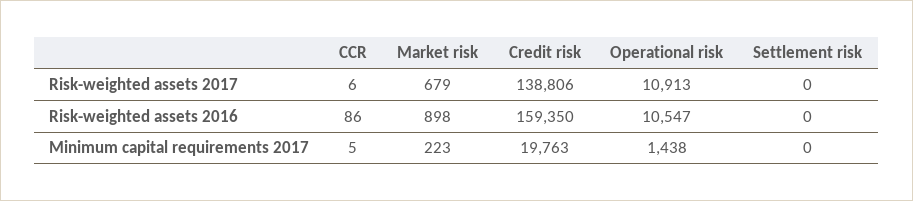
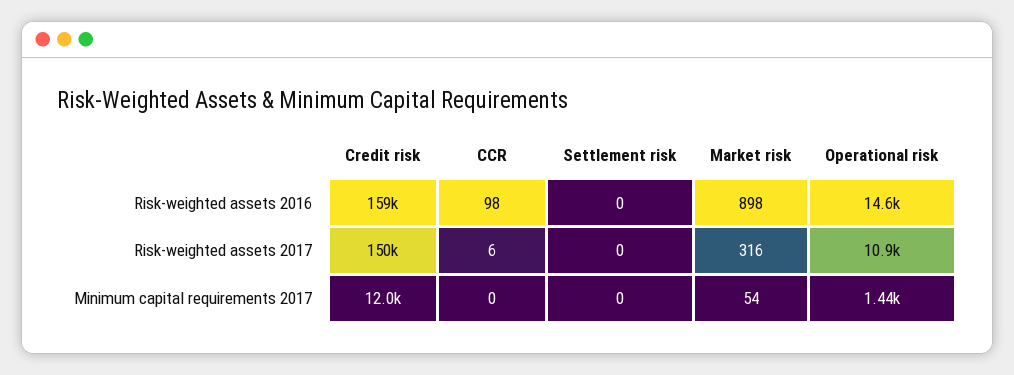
  {
    "CCR": {
      "Risk-weighted assets 2017": 6,
-     "Risk-weighted assets 2016": 86,
+     "Risk-weighted assets 2016": 98,
-     "Minimum capital requirements 2017": 5
+     "Minimum capital requirements 2017": 0
    },
    "Market risk": {
-     "Risk-weighted assets 2017": 679,
+     "Risk-weighted assets 2017": 316,
      "Risk-weighted assets 2016": 898,
-     "Minimum capital requirements 2017": 223
+     "Minimum capital requirements 2017": 54
    },
    "Credit risk": {
-     "Risk-weighted assets 2017": 138806,
+     "Risk-weighted assets 2017": 150000,
      "Risk-weighted assets 2016": 159350,
-     "Minimum capital requirements 2017": 19763
+     "Minimum capital requirements 2017": 12000
    },
    "Operational risk": {
      "Risk-weighted assets 2017": 10913,
-     "Risk-weighted assets 2016": 10547,
+     "Risk-weighted assets 2016": 14600,
      "Minimum capital requirements 2017": 1438
    },
    "Settlement risk": {
      "Risk-weighted assets 2017": 0,
      "Risk-weighted assets 2016": 0,
      "Minimum capital requirements 2017": 0
    }
  }

